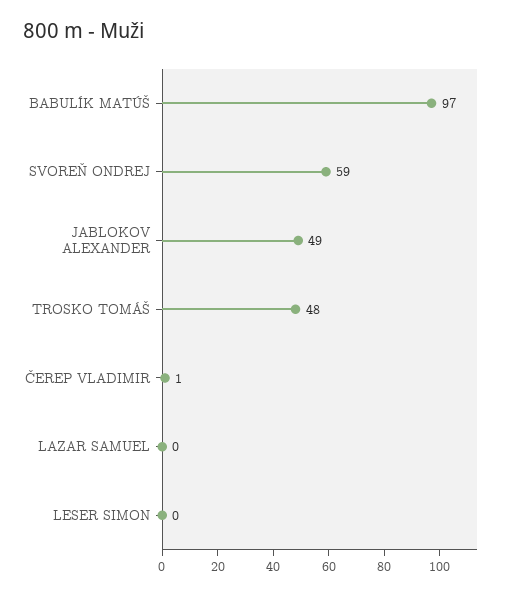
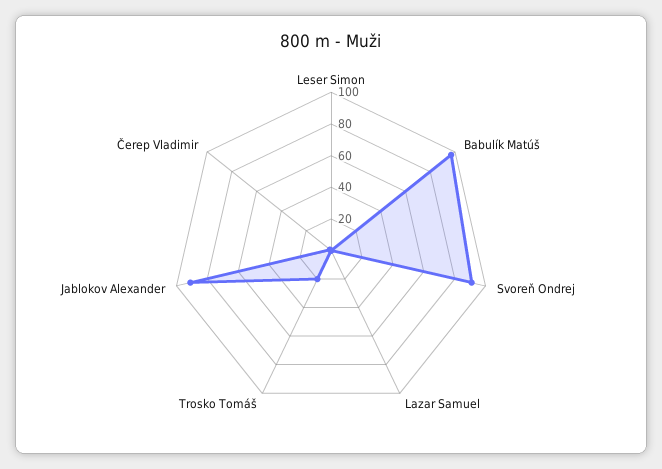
  {
    "BABULÍK MATÚŠ": 97,
-   "SVOREŇ ONDREJ": 59,
+   "SVOREŇ ONDREJ": 90,
-   "JABLOKOV ALEXANDER": 49,
+   "JABLOKOV ALEXANDER": 90,
-   "TROSKO TOMÁŠ": 48,
+   "TROSKO TOMÁŠ": 20,
    "ČEREP VLADIMIR": 1,
    "LAZAR SAMUEL": 0,
    "LESER SIMON": 0
  }

